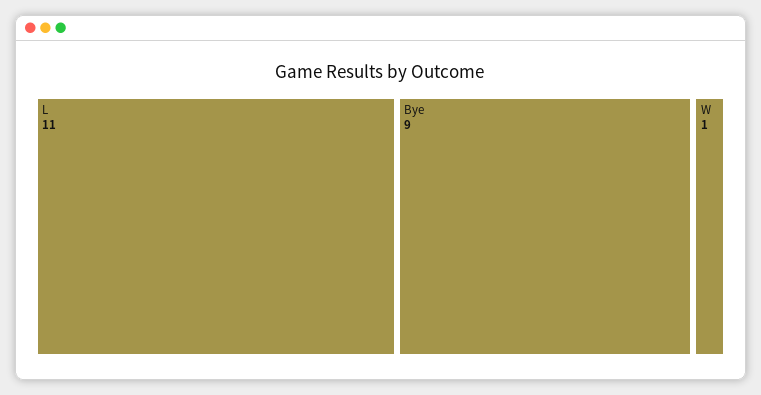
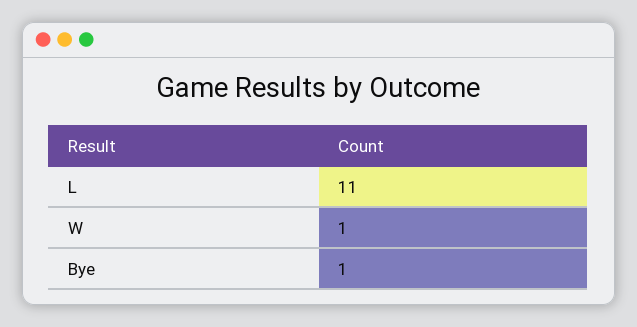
  {
    "L": 11,
-   "Bye": 9,
+   "Bye": 1,
    "W": 1
  }

